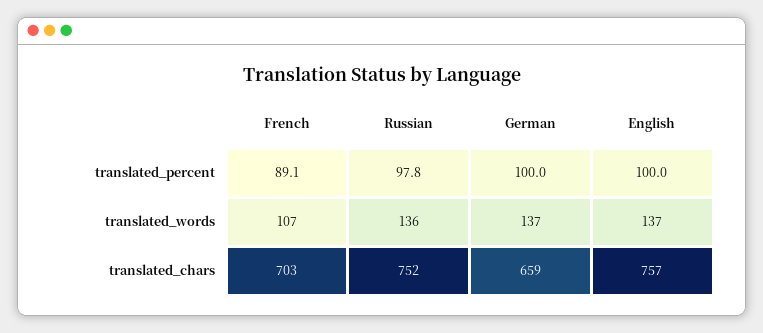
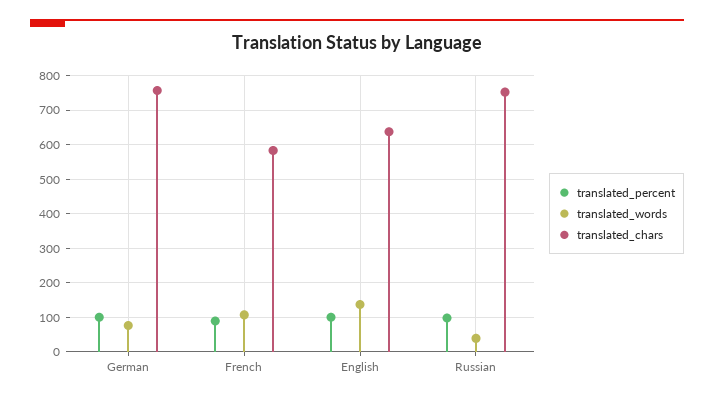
  {
    "translated_percent": {
      "French": 89.1,
      "Russian": 97.8,
      "German": 100,
      "English": 100
    },
    "translated_words": {
      "French": 107,
-     "Russian": 136,
+     "Russian": 40,
-     "German": 137,
+     "German": 80,
      "English": 137
    },
    "translated_chars": {
-     "French": 703,
+     "French": 580,
      "Russian": 752,
-     "German": 659,
+     "German": 760,
-     "English": 757
+     "English": 640
    }
  }

